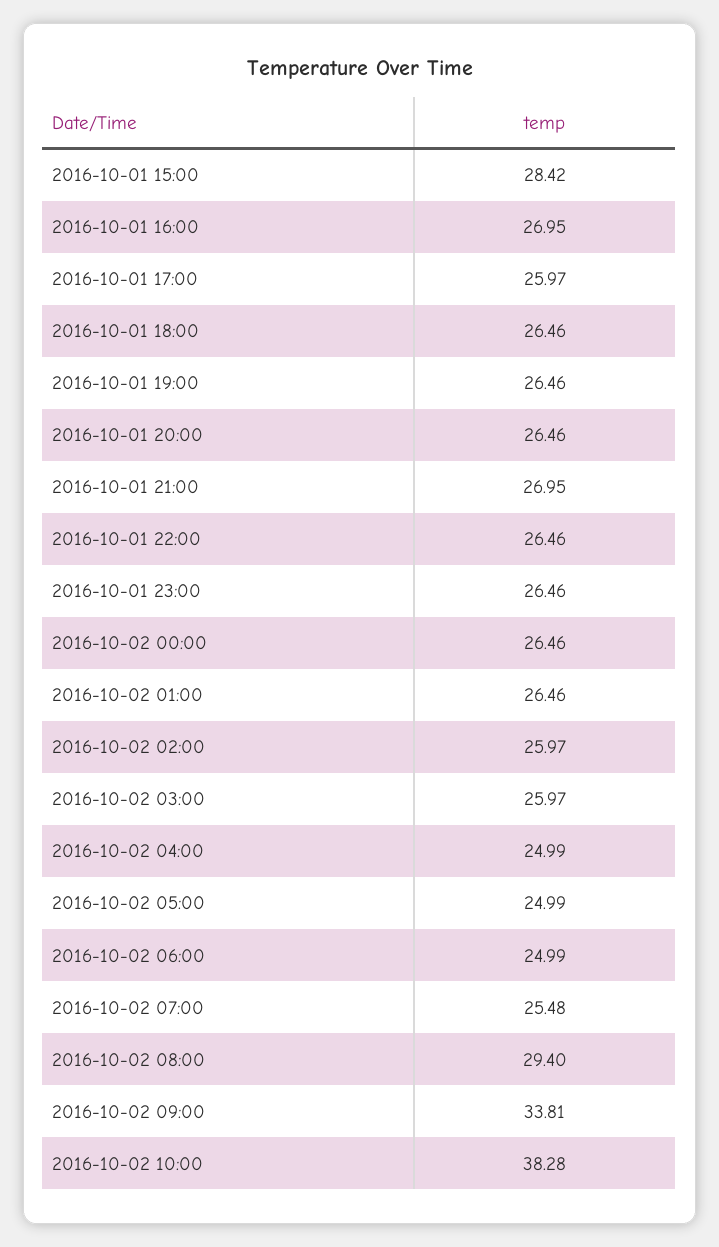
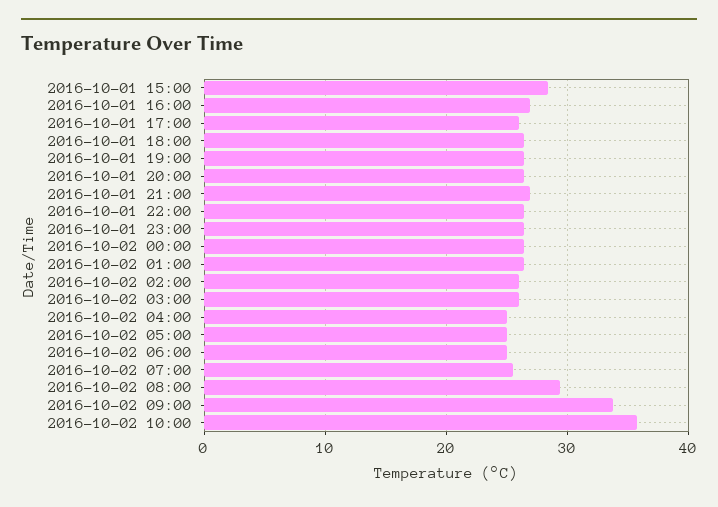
  {
    "2016-10-01 15:00": 28.42,
    "2016-10-01 16:00": 26.95,
    "2016-10-01 17:00": 25.97,
    "2016-10-01 18:00": 26.46,
    "2016-10-01 19:00": 26.46,
    "2016-10-01 20:00": 26.46,
    "2016-10-01 21:00": 26.95,
    "2016-10-01 22:00": 26.46,
    "2016-10-01 23:00": 26.46,
    "2016-10-02 00:00": 26.46,
    "2016-10-02 01:00": 26.46,
    "2016-10-02 02:00": 25.97,
    "2016-10-02 03:00": 25.97,
    "2016-10-02 04:00": 24.99,
    "2016-10-02 05:00": 24.99,
    "2016-10-02 06:00": 24.99,
    "2016-10-02 07:00": 25.48,
    "2016-10-02 08:00": 29.4,
    "2016-10-02 09:00": 33.81,
-   "2016-10-02 10:00": 38.28
+   "2016-10-02 10:00": 36
  }

